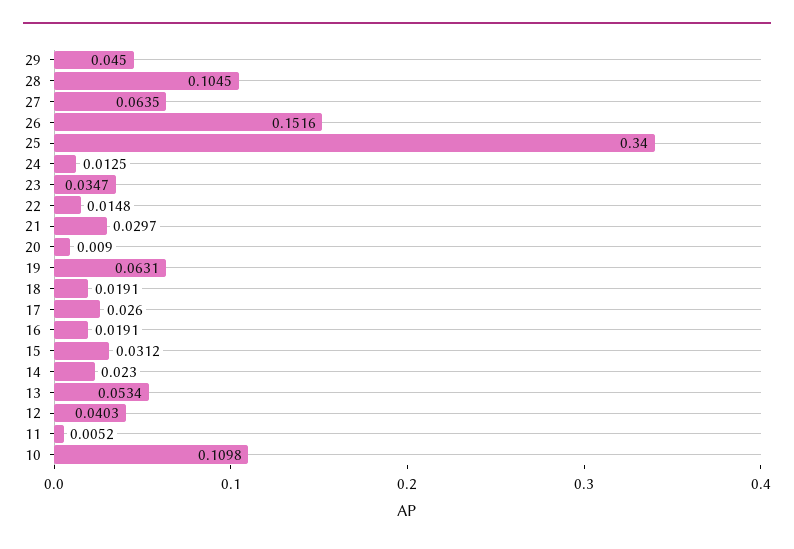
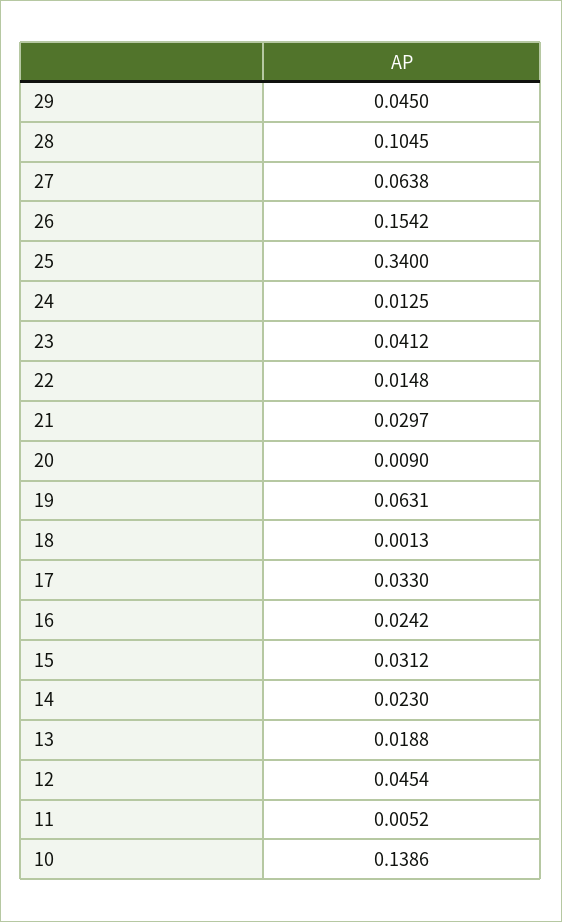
  {
    "29": 0.045,
    "28": 0.1045,
-   "27": 0.0635,
+   "27": 0.0638,
-   "26": 0.1516,
+   "26": 0.1542,
    "25": 0.34,
    "24": 0.0125,
-   "23": 0.0347,
+   "23": 0.0412,
    "22": 0.0148,
    "21": 0.0297,
    "20": 0.009,
    "19": 0.0631,
-   "18": 0.0191,
+   "18": 0.0013,
-   "17": 0.026,
+   "17": 0.033,
-   "16": 0.0191,
+   "16": 0.0242,
    "15": 0.0312,
    "14": 0.023,
-   "13": 0.0534,
+   "13": 0.0188,
-   "12": 0.0403,
+   "12": 0.0454,
    "11": 0.0052,
-   "10": 0.1098
+   "10": 0.1386
  }

